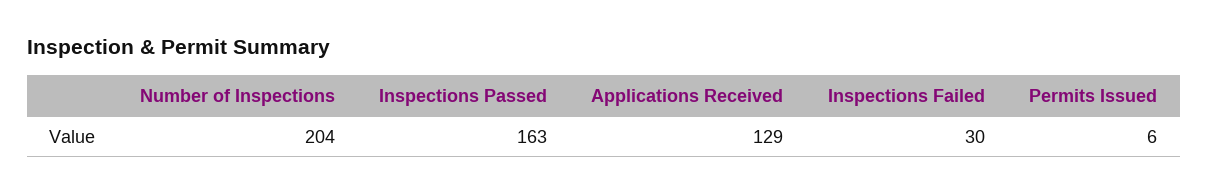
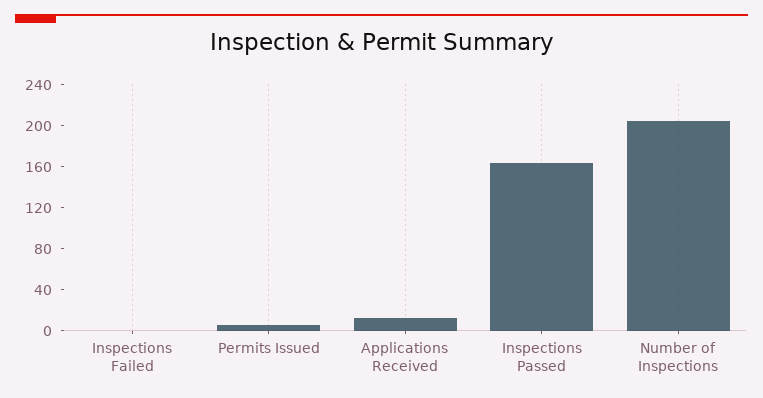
  {
    "Number of Inspections": 204,
    "Inspections Passed": 163,
-   "Applications Received": 129,
+   "Applications Received": 10,
-   "Inspections Failed": 30,
+   "Inspections Failed": 0,
    "Permits Issued": 6
  }

